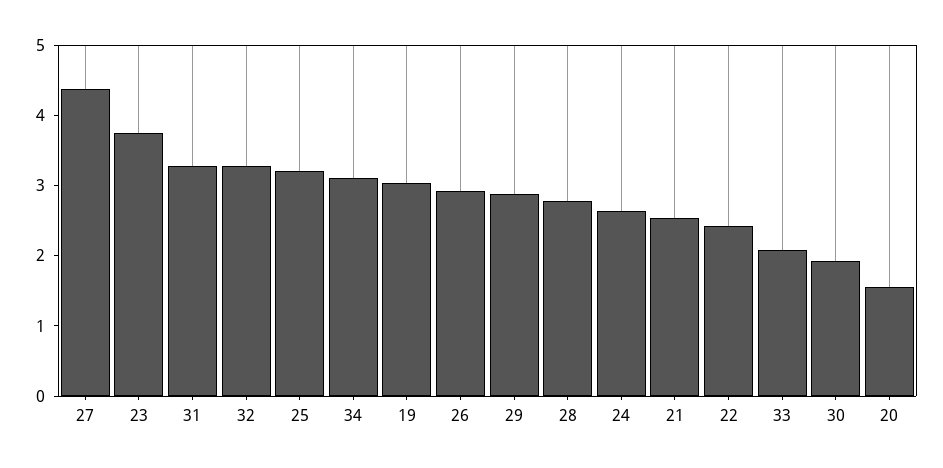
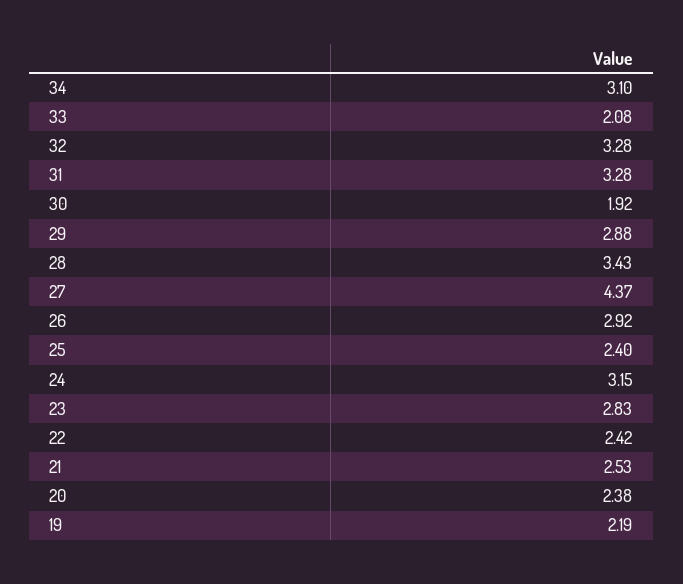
  {
    "27": 4.37,
-   "23": 3.8,
+   "23": 2.83,
    "31": 3.28,
    "32": 3.28,
-   "25": 3.2,
+   "25": 2.4,
    "34": 3.1,
-   "19": 3,
+   "19": 2.19,
    "26": 2.92,
    "29": 2.88,
-   "28": 2.8,
+   "28": 3.43,
-   "24": 2.6,
+   "24": 3.15,
    "21": 2.53,
    "22": 2.42,
    "33": 2.08,
    "30": 1.92,
-   "20": 1.6
+   "20": 2.38
  }

